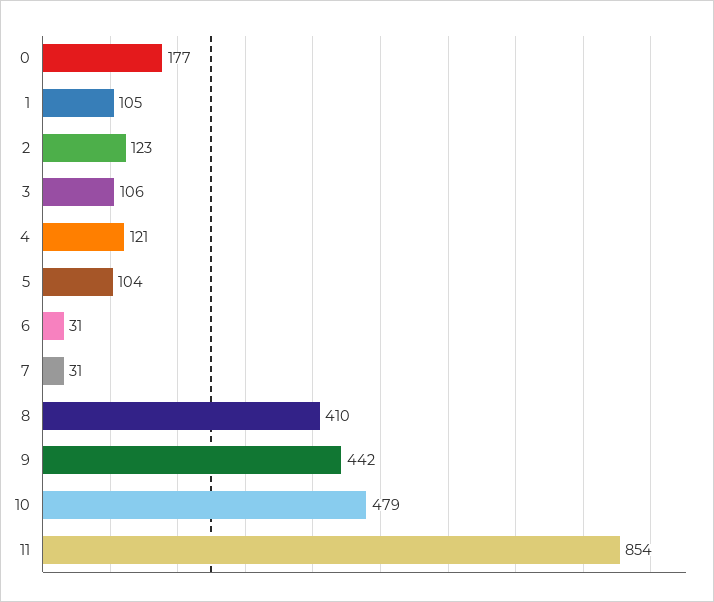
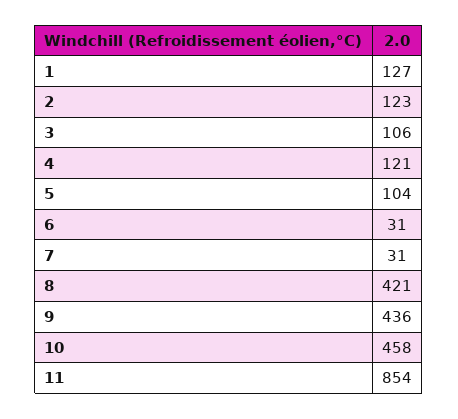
  {
-   "0": 177,
-   "1": 105,
+   "1": 127,
    "2": 123,
    "3": 106,
    "4": 121,
    "5": 104,
    "6": 31,
    "7": 31,
-   "8": 410,
+   "8": 421,
-   "9": 442,
+   "9": 436,
-   "10": 479,
+   "10": 458,
    "11": 854
  }

